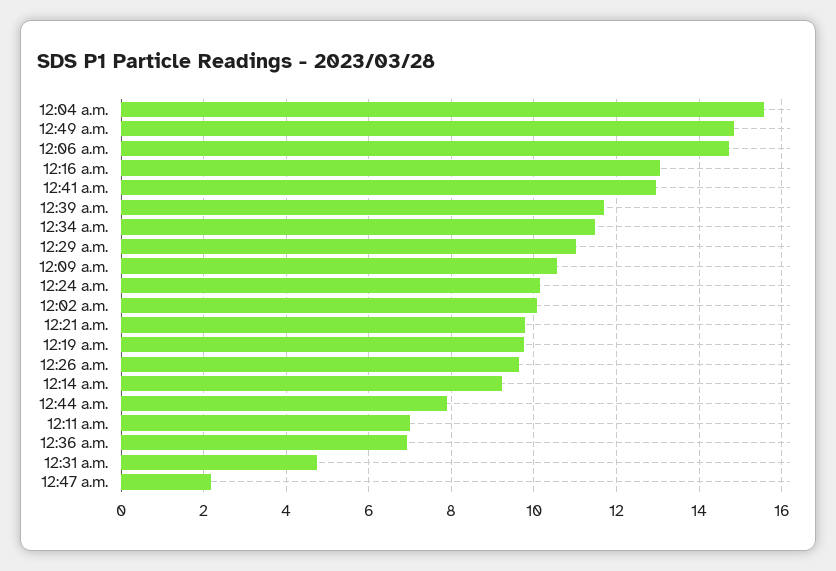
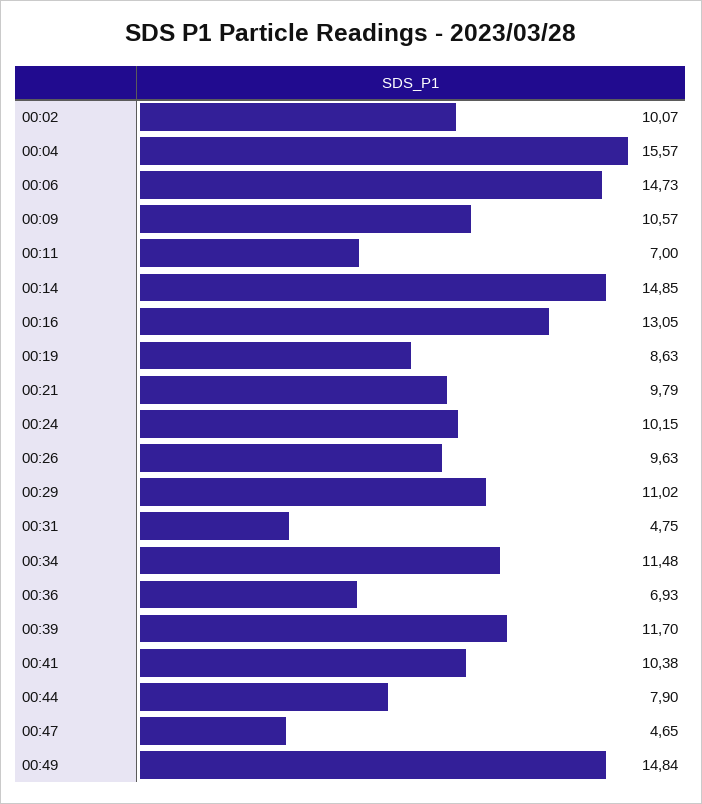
  {
    "12:04 a.m.": 15.57,
    "12:49 a.m.": 14.84,
    "12:06 a.m.": 14.73,
    "12:16 a.m.": 13.05,
-   "12:41 a.m.": 13,
+   "12:41 a.m.": 10.38,
    "12:39 a.m.": 11.7,
    "12:34 a.m.": 11.48,
    "12:29 a.m.": 11.02,
    "12:09 a.m.": 10.57,
    "12:24 a.m.": 10.15,
    "12:02 a.m.": 10.07,
    "12:21 a.m.": 9.79,
-   "12:19 a.m.": 9.8,
+   "12:19 a.m.": 8.63,
    "12:26 a.m.": 9.63,
-   "12:14 a.m.": 9.2,
+   "12:14 a.m.": 14.85,
    "12:44 a.m.": 7.9,
    "12:11 a.m.": 7,
    "12:36 a.m.": 6.93,
    "12:31 a.m.": 4.75,
-   "12:47 a.m.": 2.2
+   "12:47 a.m.": 4.65
  }

